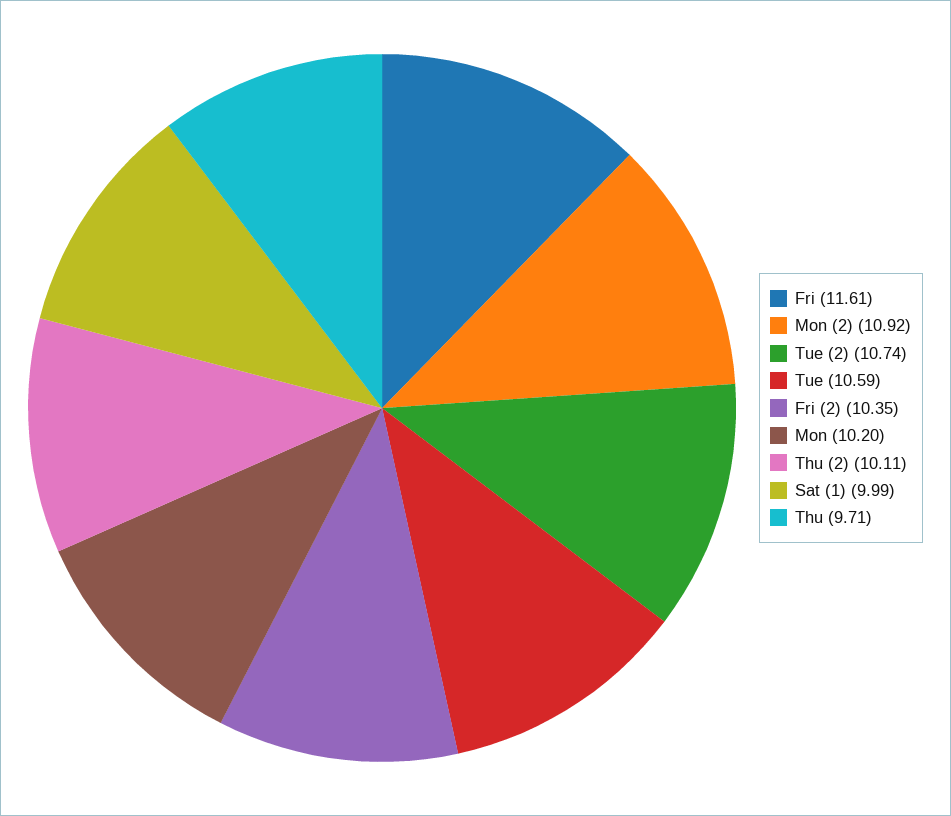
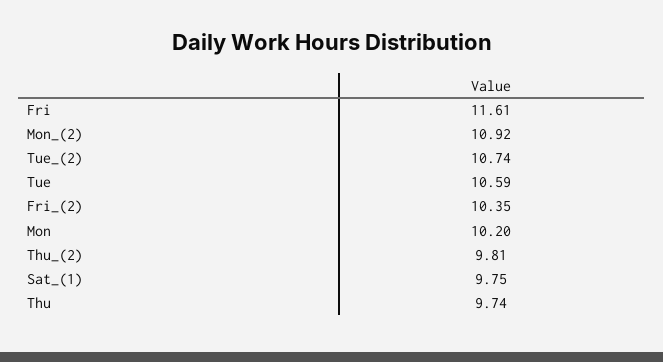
  {
    "Fri": 11.61,
    "Mon (2)": 10.92,
    "Tue (2)": 10.74,
    "Tue": 10.59,
    "Fri (2)": 10.35,
    "Mon": 10.2,
-   "Thu (2)": 10.11,
+   "Thu (2)": 9.81,
-   "Sat (1)": 9.99,
+   "Sat (1)": 9.75,
-   "Thu": 9.71
+   "Thu": 9.74
  }

